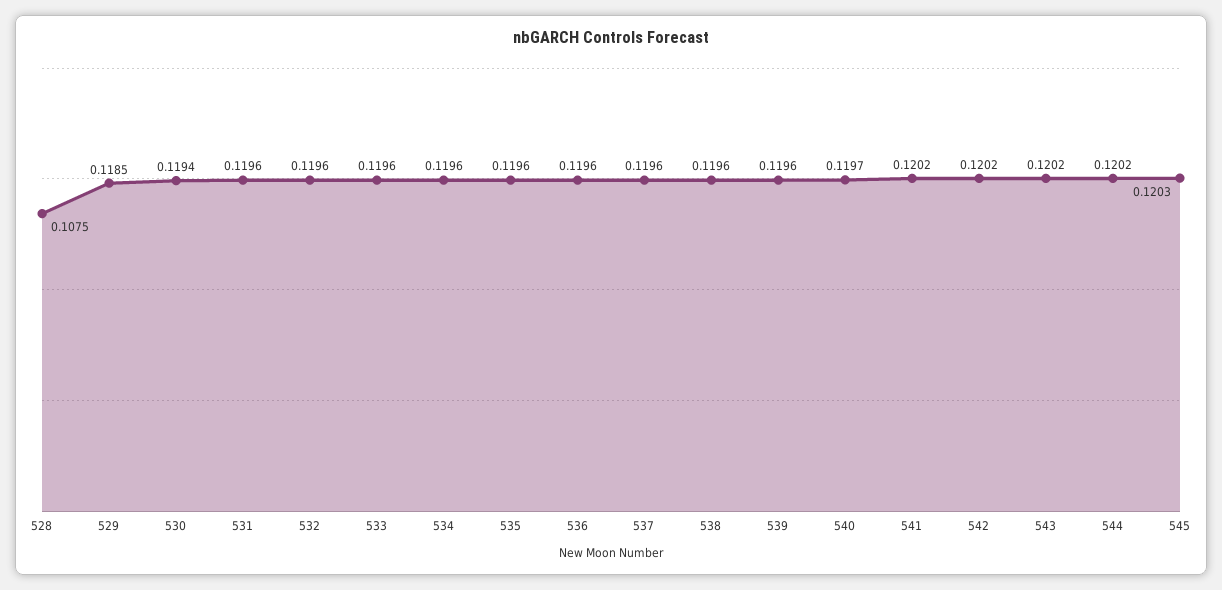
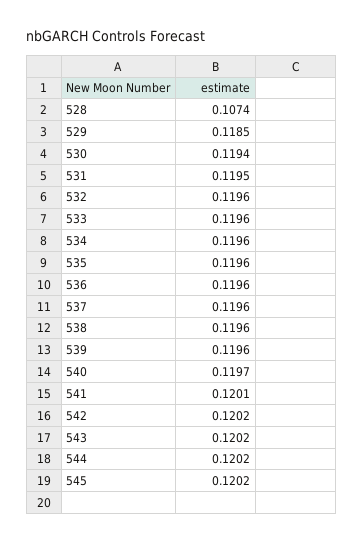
  {
-   "528": 0.1075,
+   "528": 0.1074,
    "529": 0.1185,
    "530": 0.1194,
-   "531": 0.1196,
+   "531": 0.1195,
    "532": 0.1196,
    "533": 0.1196,
    "534": 0.1196,
    "535": 0.1196,
    "536": 0.1196,
    "537": 0.1196,
    "538": 0.1196,
    "539": 0.1196,
    "540": 0.1197,
-   "541": 0.1202,
+   "541": 0.1201,
    "542": 0.1202,
    "543": 0.1202,
    "544": 0.1202,
-   "545": 0.1203
+   "545": 0.1202
  }

